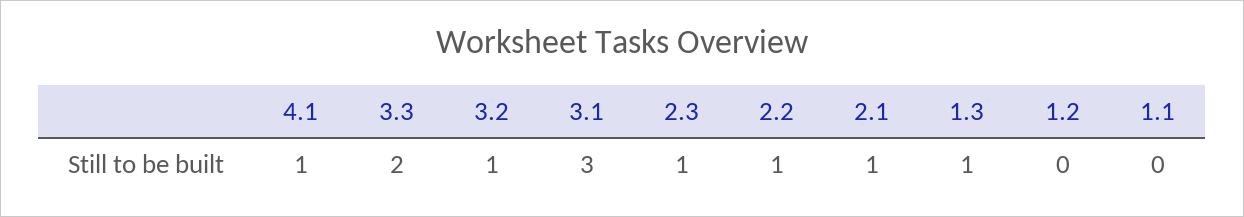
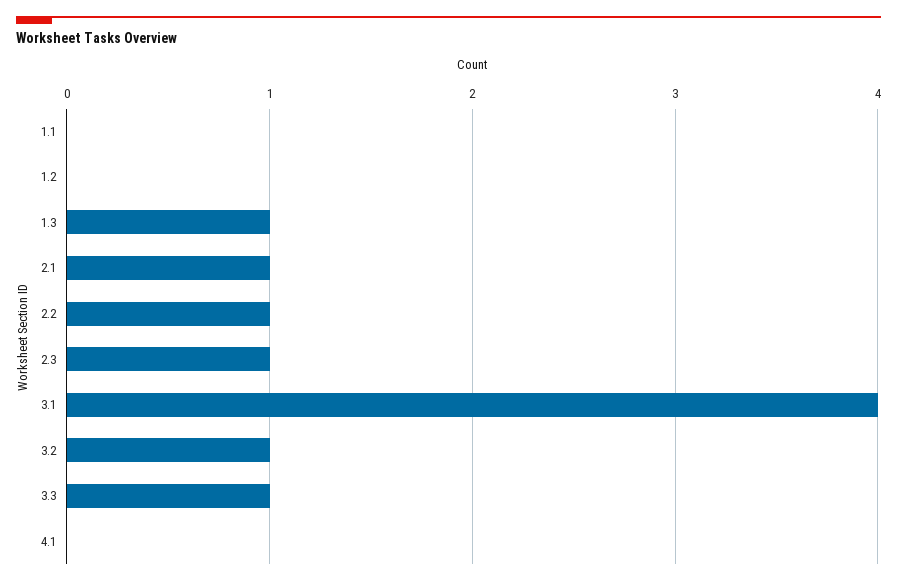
  {
-   "4.1": 1,
+   "4.1": 0,
-   "3.3": 2,
+   "3.3": 1,
    "3.2": 1,
-   "3.1": 3,
+   "3.1": 4,
    "2.3": 1,
    "2.2": 1,
    "2.1": 1,
    "1.3": 1,
    "1.2": 0,
    "1.1": 0
  }

